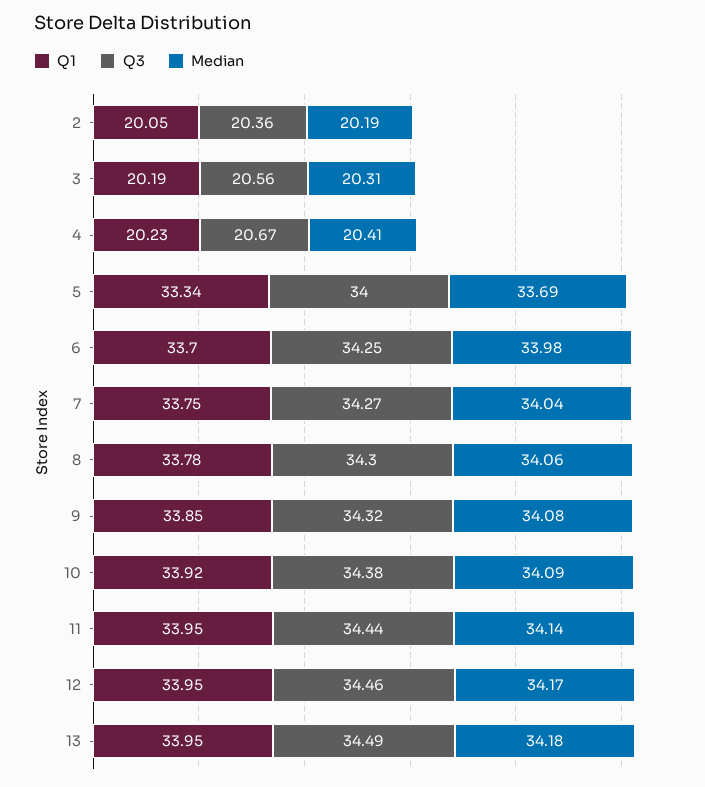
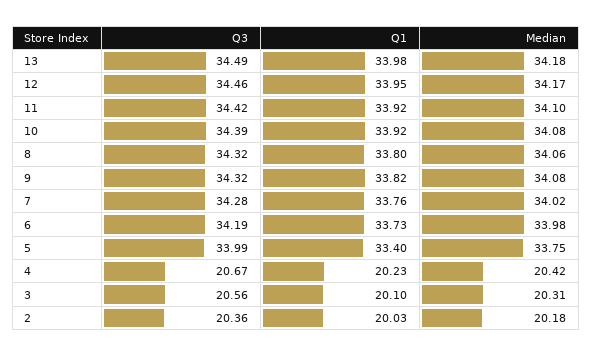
  {
    "Q1": {
-     "2": 20.05,
+     "2": 20.03,
-     "3": 20.19,
+     "3": 20.1,
      "4": 20.23,
-     "5": 33.34,
+     "5": 33.4,
-     "6": 33.7,
+     "6": 33.73,
-     "7": 33.75,
+     "7": 33.76,
-     "8": 33.78,
+     "8": 33.8,
-     "9": 33.85,
+     "9": 33.82,
      "10": 33.92,
-     "11": 33.95,
+     "11": 33.92,
      "12": 33.95,
-     "13": 33.95
+     "13": 33.98
    },
    "Q3": {
      "2": 20.36,
      "3": 20.56,
      "4": 20.67,
-     "5": 34,
+     "5": 33.99,
-     "6": 34.25,
+     "6": 34.19,
-     "7": 34.27,
+     "7": 34.28,
-     "8": 34.3,
+     "8": 34.32,
      "9": 34.32,
-     "10": 34.38,
+     "10": 34.39,
-     "11": 34.44,
+     "11": 34.42,
      "12": 34.46,
      "13": 34.49
    },
    "Median": {
-     "2": 20.19,
+     "2": 20.18,
      "3": 20.31,
-     "4": 20.41,
+     "4": 20.42,
-     "5": 33.69,
+     "5": 33.75,
      "6": 33.98,
-     "7": 34.04,
+     "7": 34.02,
      "8": 34.06,
      "9": 34.08,
-     "10": 34.09,
+     "10": 34.08,
-     "11": 34.14,
+     "11": 34.1,
      "12": 34.17,
      "13": 34.18
    }
  }

